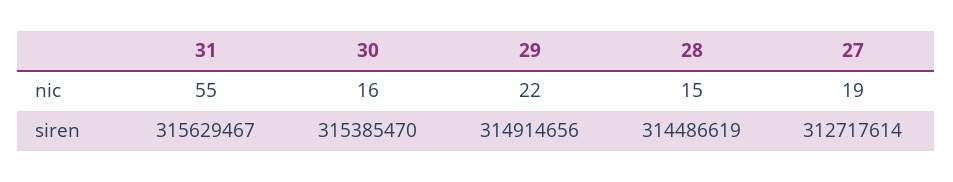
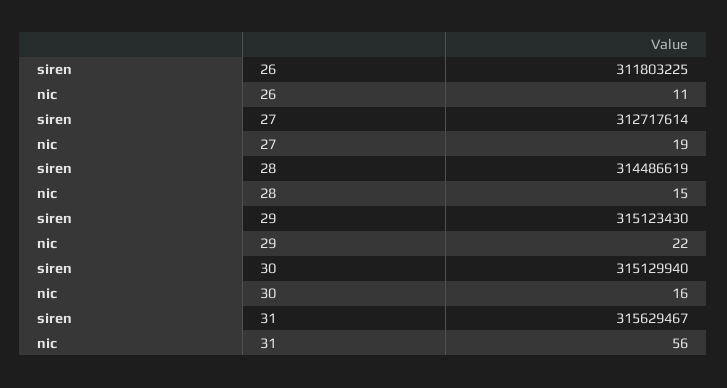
  {
    "31": {
-     "nic": 55,
+     "nic": 56,
      "siren": 315629467
    },
    "30": {
      "nic": 16,
-     "siren": 315385470
+     "siren": 315129940
    },
    "29": {
      "nic": 22,
-     "siren": 314914656
+     "siren": 315123430
    },
    "28": {
      "nic": 15,
      "siren": 314486619
    },
    "27": {
      "nic": 19,
      "siren": 312717614
-   }
+   },
+   "26": {
+     "siren": 311803225,
+     "nic": 11
+   }
  }

